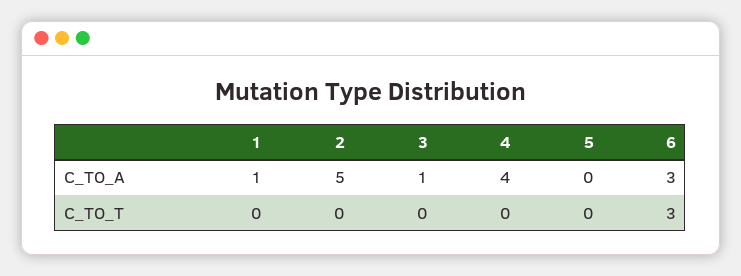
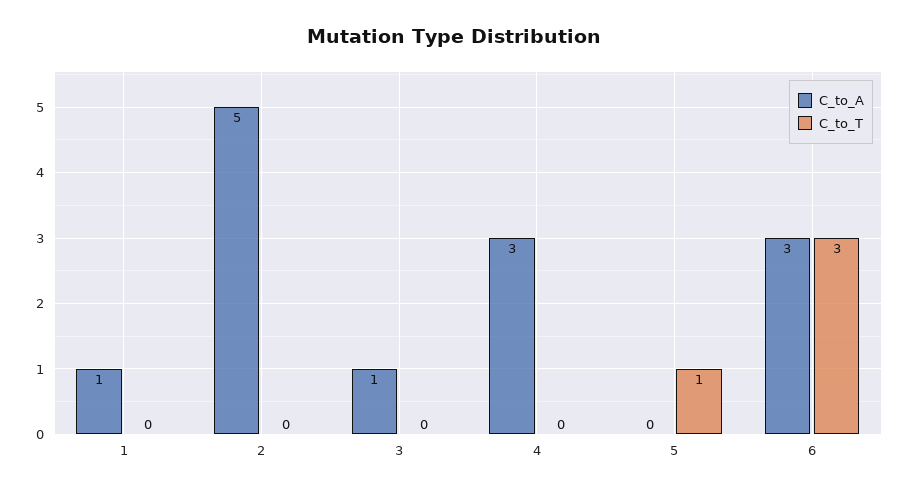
  {
    "C_TO_A": {
      "1": 1,
      "2": 5,
      "3": 1,
-     "4": 4,
+     "4": 3,
      "5": 0,
      "6": 3
    },
    "C_TO_T": {
      "1": 0,
      "2": 0,
      "3": 0,
      "4": 0,
-     "5": 0,
+     "5": 1,
      "6": 3
    }
  }

